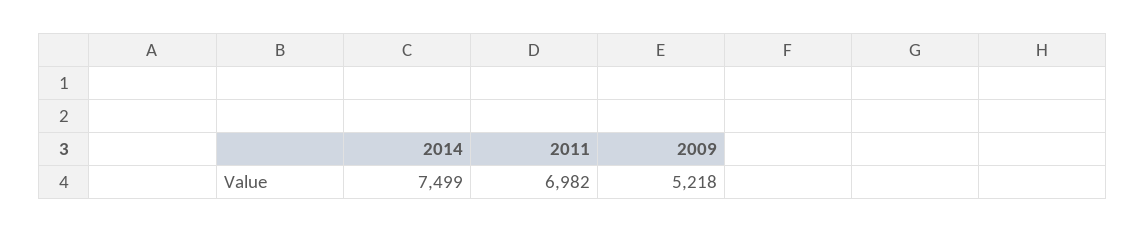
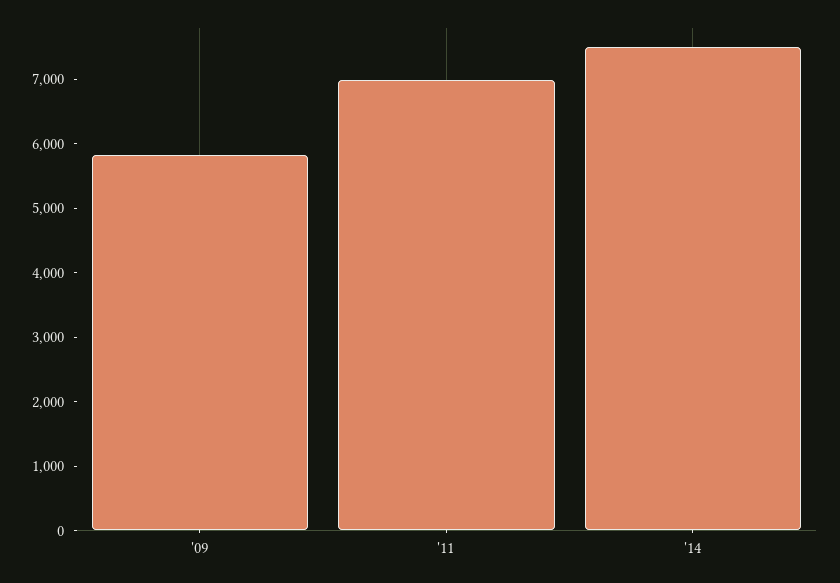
  {
    "2014": 7499,
    "2011": 6982,
-   "2009": 5218
+   "2009": 5800
  }

